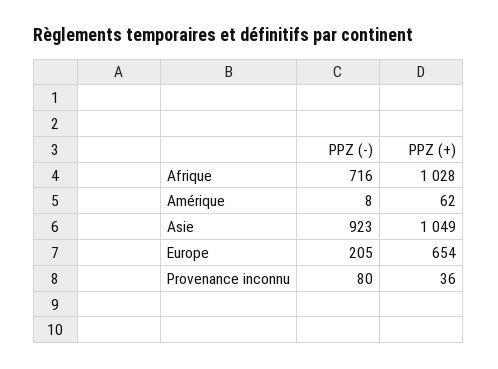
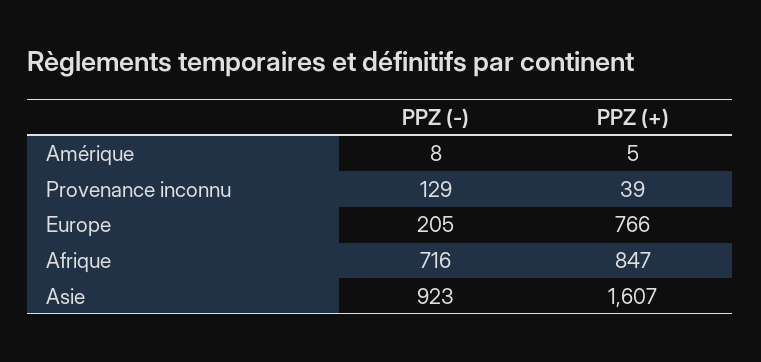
  {
    "PPZ (-)": {
      "Afrique": 716,
      "Amérique": 8,
      "Asie": 923,
      "Europe": 205,
-     "Provenance inconnu": 80
+     "Provenance inconnu": 129
    },
    "PPZ (+)": {
-     "Afrique": 1028,
+     "Afrique": 847,
-     "Amérique": 62,
+     "Amérique": 5,
-     "Asie": 1049,
+     "Asie": 1607,
-     "Europe": 654,
+     "Europe": 766,
-     "Provenance inconnu": 36
+     "Provenance inconnu": 39
    }
  }

